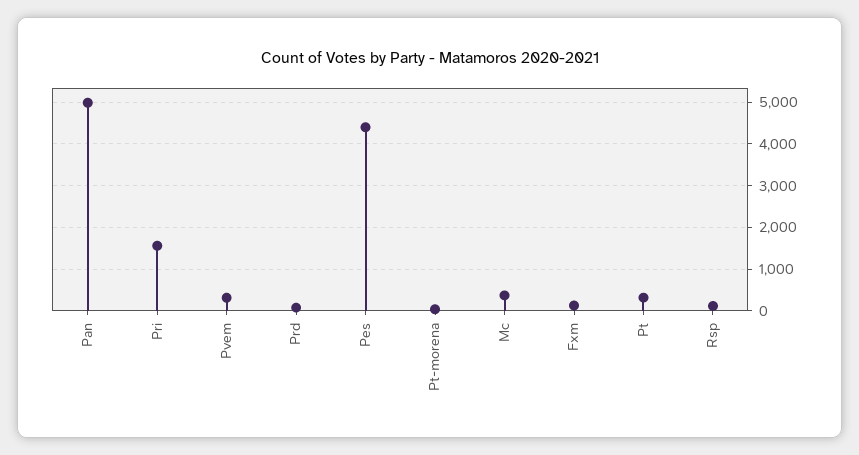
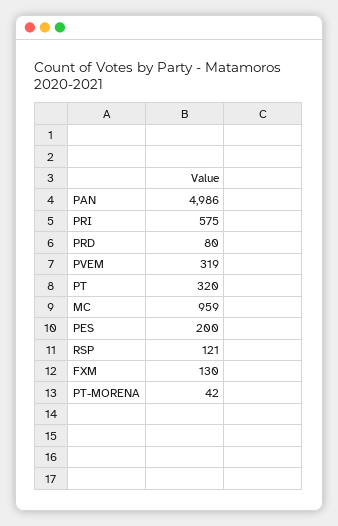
  {
    "Pan": 4986,
-   "Pri": 1600,
+   "Pri": 575,
    "Pvem": 319,
    "Prd": 80,
-   "Pes": 4400,
+   "Pes": 200,
    "Pt-morena": 42,
-   "Mc": 400,
+   "Mc": 959,
    "Fxm": 130,
    "Pt": 320,
    "Rsp": 121
  }

